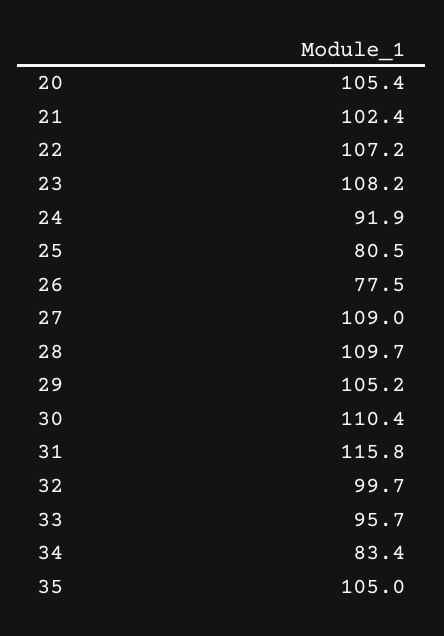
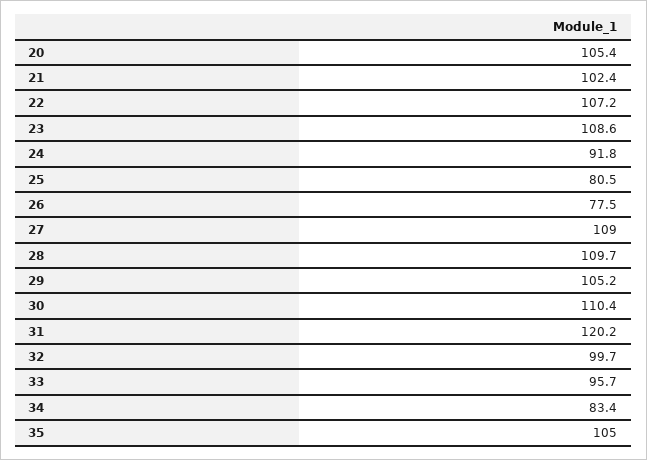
  {
    "20": 105.4,
    "21": 102.4,
    "22": 107.2,
-   "23": 108.2,
+   "23": 108.6,
-   "24": 91.9,
+   "24": 91.8,
    "25": 80.5,
    "26": 77.5,
    "27": 109,
    "28": 109.7,
    "29": 105.2,
    "30": 110.4,
-   "31": 115.8,
+   "31": 120.2,
    "32": 99.7,
    "33": 95.7,
    "34": 83.4,
    "35": 105
  }

